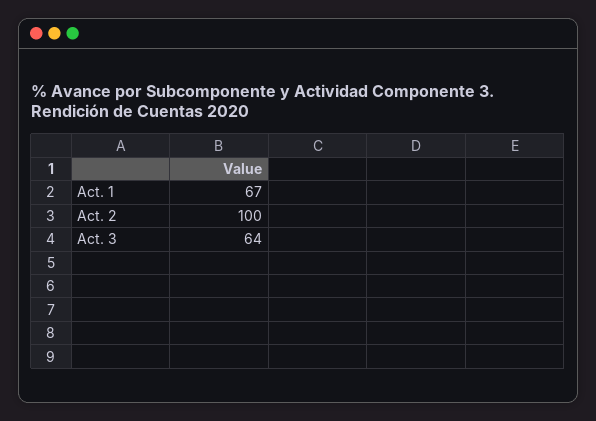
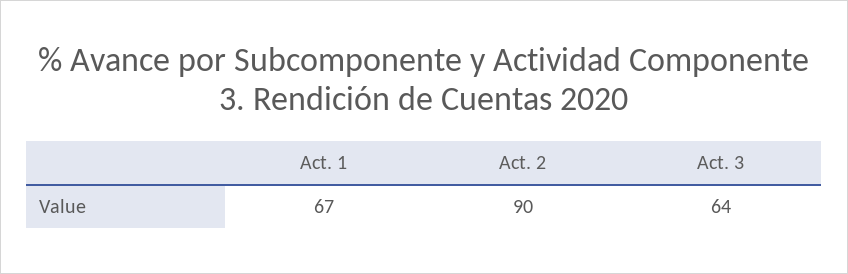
  {
    "Act. 1": 67,
-   "Act. 2": 100,
+   "Act. 2": 90,
    "Act. 3": 64
  }

